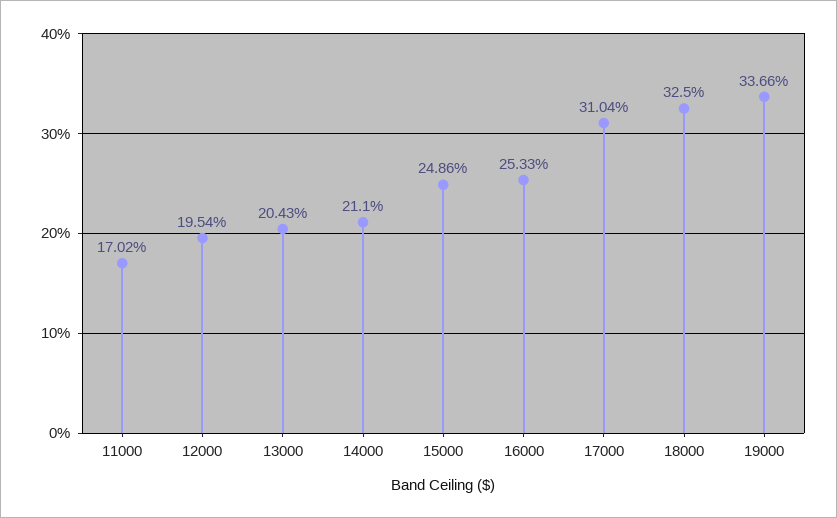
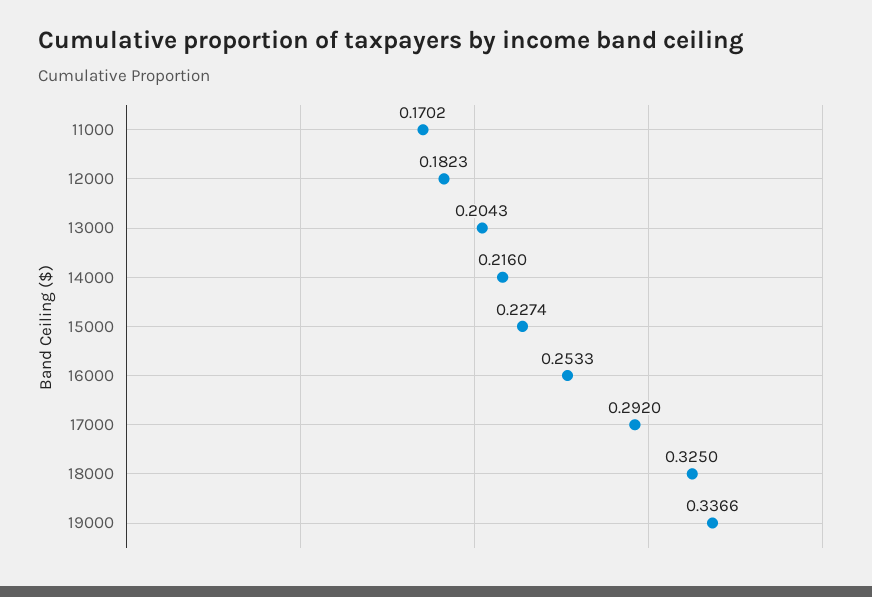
  {
    "11000": 0.1702,
-   "12000": 0.1954,
+   "12000": 0.1823,
    "13000": 0.2043,
-   "14000": 0.211,
+   "14000": 0.216,
-   "15000": 0.2486,
+   "15000": 0.2274,
    "16000": 0.2533,
-   "17000": 0.3104,
+   "17000": 0.292,
    "18000": 0.325,
    "19000": 0.3366
  }

